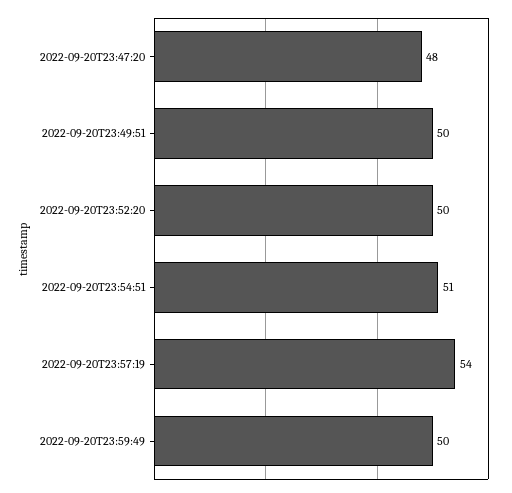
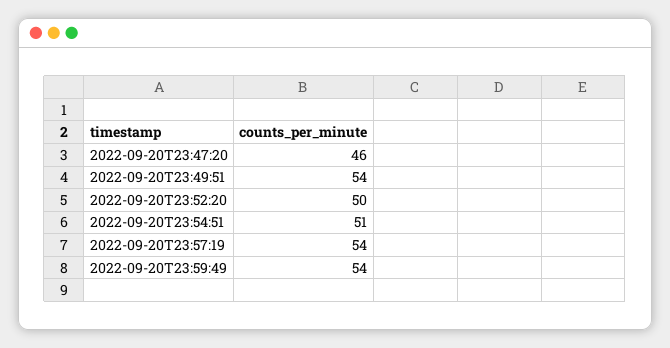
  {
-   "2022-09-20T23:47:20": 48,
+   "2022-09-20T23:47:20": 46,
-   "2022-09-20T23:49:51": 50,
+   "2022-09-20T23:49:51": 54,
    "2022-09-20T23:52:20": 50,
    "2022-09-20T23:54:51": 51,
    "2022-09-20T23:57:19": 54,
-   "2022-09-20T23:59:49": 50
+   "2022-09-20T23:59:49": 54
  }

